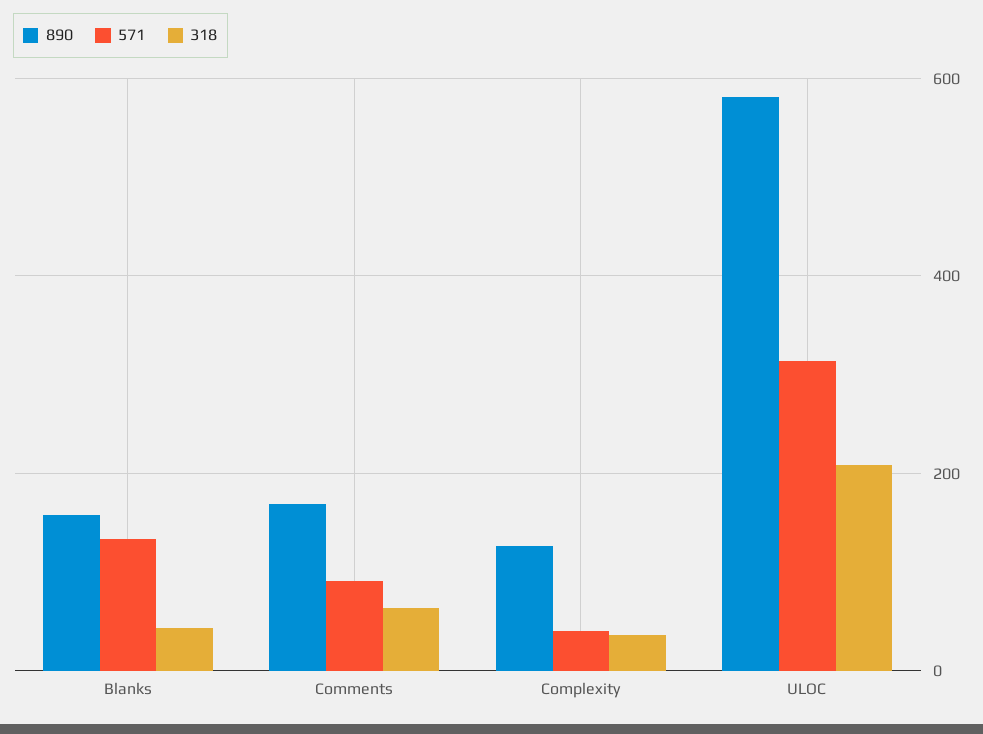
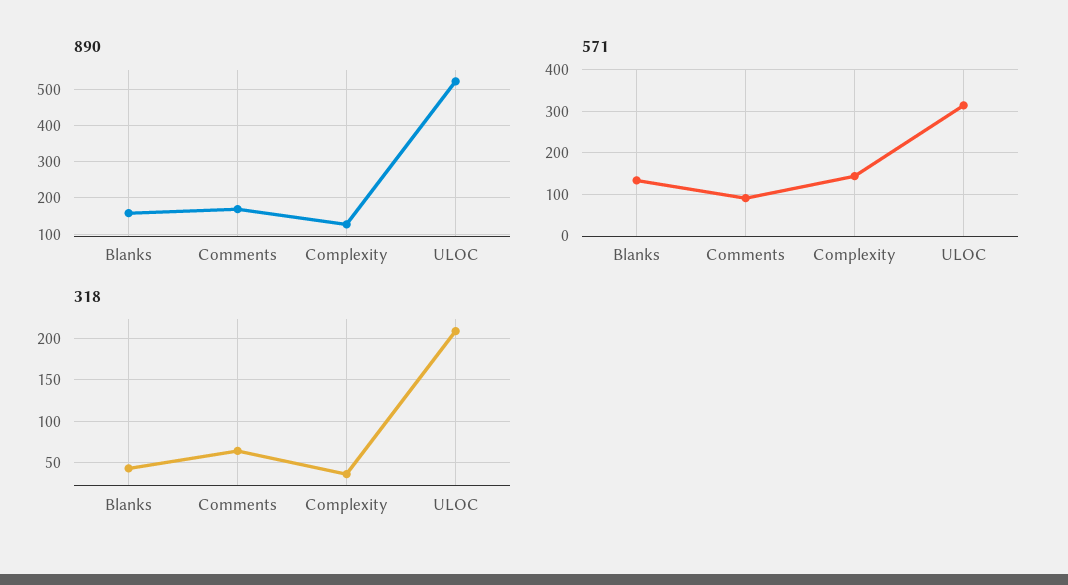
  {
    "890": {
      "Blanks": 160,
      "Comments": 160,
      "Complexity": 120,
-     "ULOC": 580
+     "ULOC": 520
    },
    "571": {
      "Blanks": 140,
      "Comments": 100,
-     "Complexity": 40,
+     "Complexity": 140,
      "ULOC": 320
    },
    "318": {
      "Blanks": 40,
      "Comments": 60,
      "Complexity": 40,
      "ULOC": 210
    }
  }

